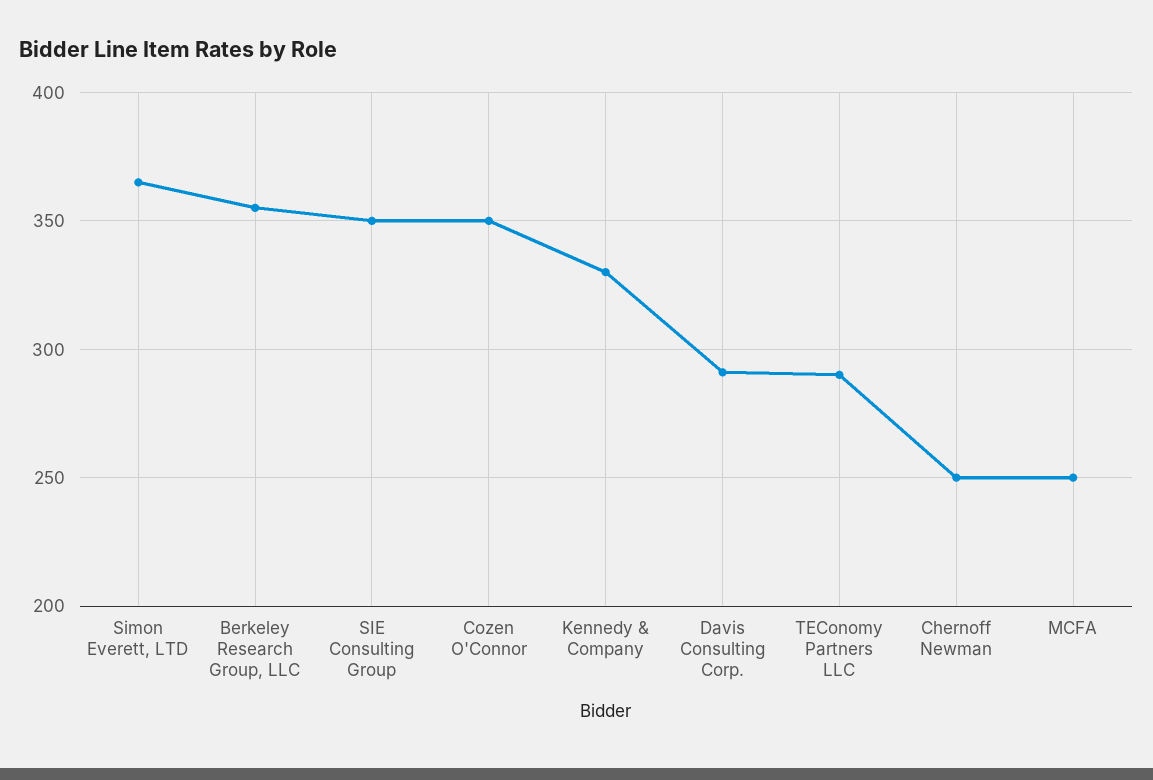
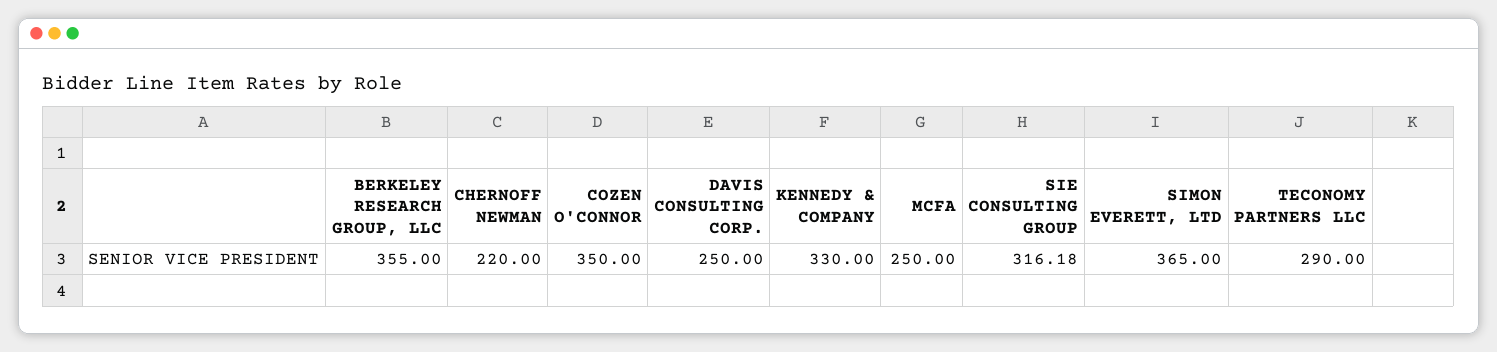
  {
    "Simon Everett, LTD": 365,
    "Berkeley Research Group, LLC": 355,
-   "SIE Consulting Group": 350,
+   "SIE Consulting Group": 316.18,
    "Cozen O'Connor": 350,
    "Kennedy & Company": 330,
-   "Davis Consulting Corp.": 290,
+   "Davis Consulting Corp.": 250,
    "TEConomy Partners LLC": 290,
-   "Chernoff Newman": 250,
+   "Chernoff Newman": 220,
    "MCFA": 250
  }

